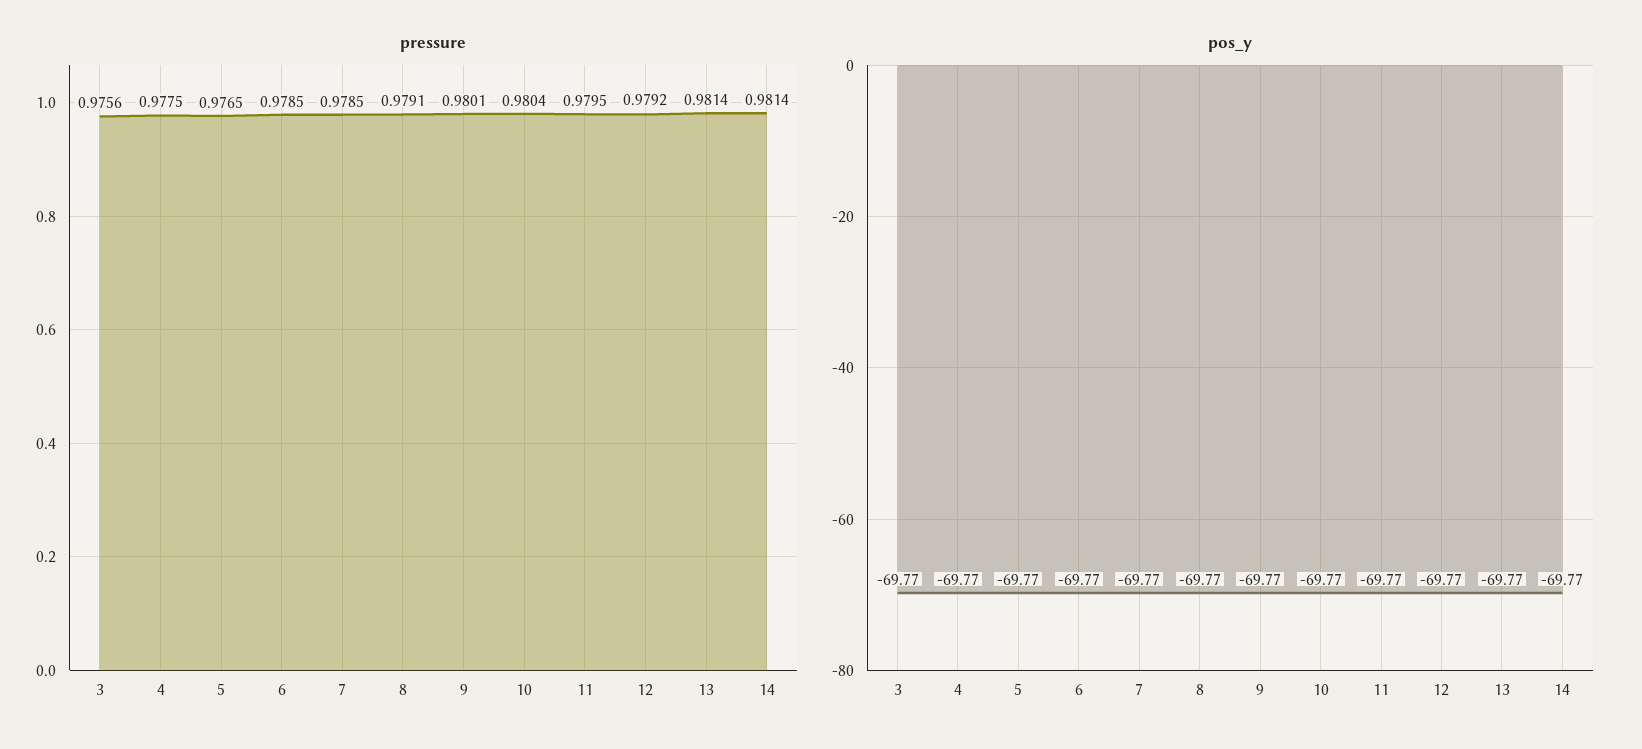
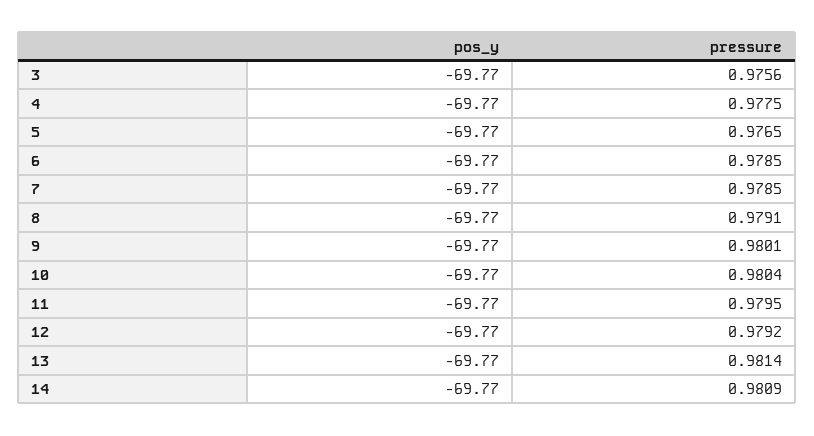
  {
    "pressure": {
      "3": 0.9756,
      "4": 0.9775,
      "5": 0.9765,
      "6": 0.9785,
      "7": 0.9785,
      "8": 0.9791,
      "9": 0.9801,
      "10": 0.9804,
      "11": 0.9795,
      "12": 0.9792,
      "13": 0.9814,
-     "14": 0.9814
+     "14": 0.9809
    },
    "pos_y": {
      "3": -69.77,
      "4": -69.77,
      "5": -69.77,
      "6": -69.77,
      "7": -69.77,
      "8": -69.77,
      "9": -69.77,
      "10": -69.77,
      "11": -69.77,
      "12": -69.77,
      "13": -69.77,
      "14": -69.77
    }
  }

